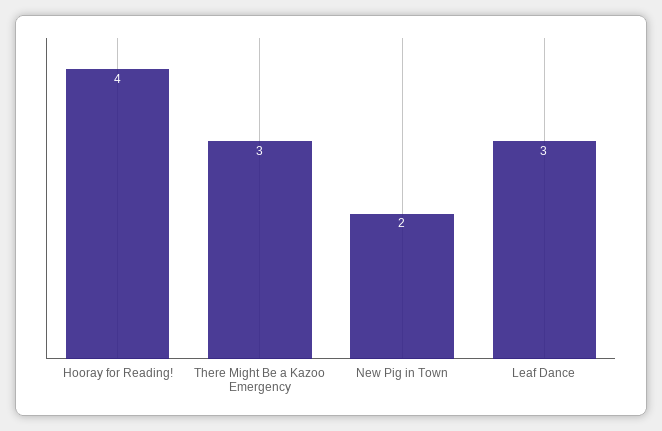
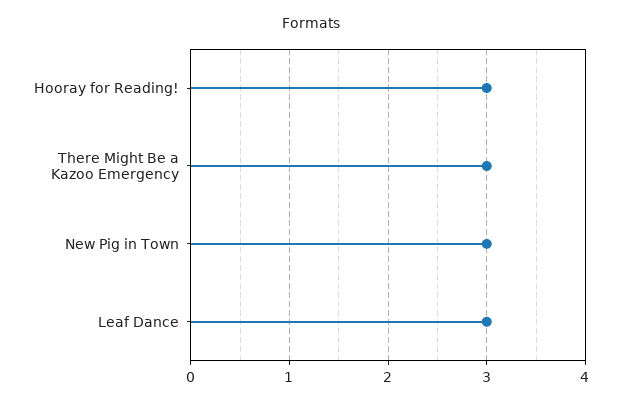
  {
-   "Hooray for Reading!": 4,
+   "Hooray for Reading!": 3,
    "There Might Be a Kazoo Emergency": 3,
-   "New Pig in Town": 2,
+   "New Pig in Town": 3,
    "Leaf Dance": 3
  }

